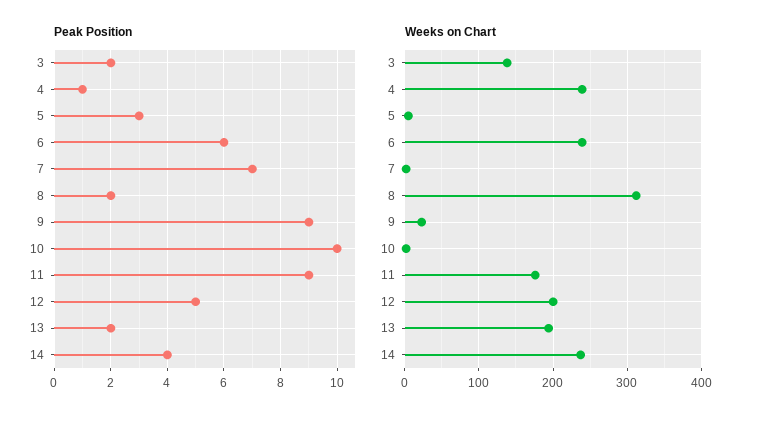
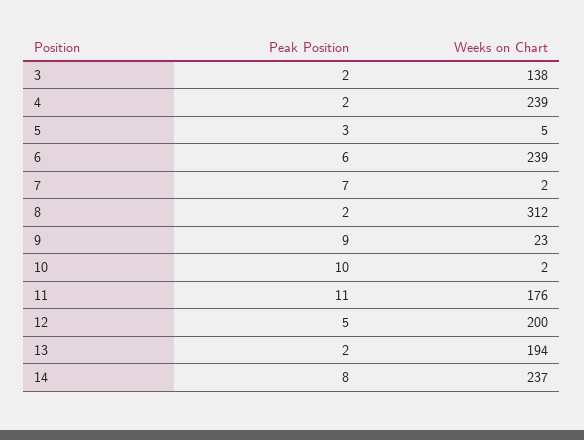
  {
    "Peak Position": {
      "3": 2,
-     "4": 1,
+     "4": 2,
      "5": 3,
      "6": 6,
      "7": 7,
      "8": 2,
      "9": 9,
      "10": 10,
-     "11": 9,
+     "11": 11,
      "12": 5,
      "13": 2,
-     "14": 4
+     "14": 8
    },
    "Weeks on Chart": {
      "3": 138,
      "4": 239,
      "5": 5,
      "6": 239,
      "7": 2,
      "8": 312,
      "9": 23,
      "10": 2,
      "11": 176,
      "12": 200,
      "13": 194,
      "14": 237
    }
  }

